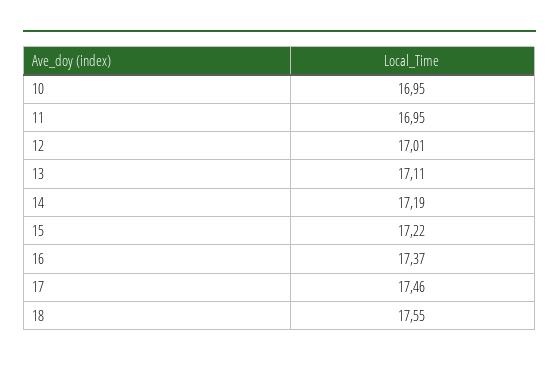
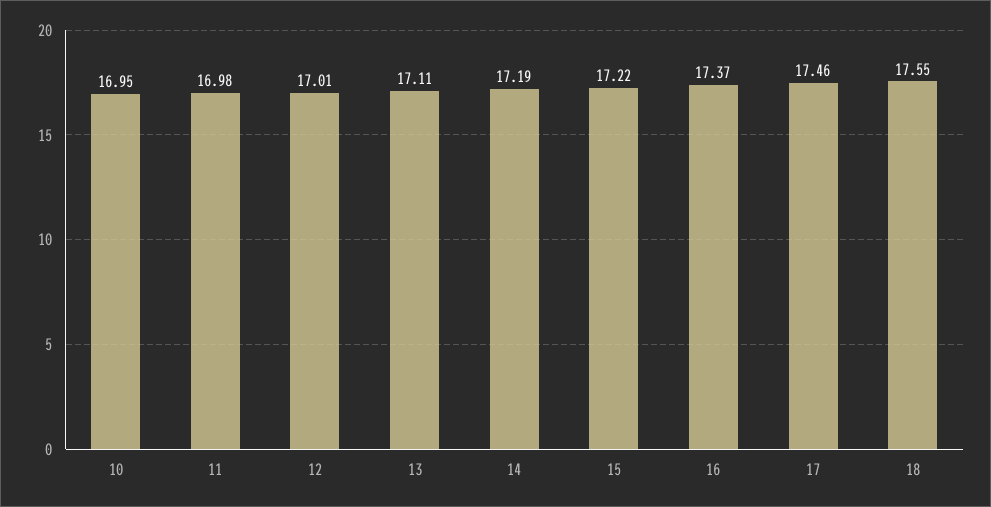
  {
    "10": 16.95,
-   "11": 16.95,
+   "11": 16.98,
    "12": 17.01,
    "13": 17.11,
    "14": 17.19,
    "15": 17.22,
    "16": 17.37,
    "17": 17.46,
    "18": 17.55
  }

